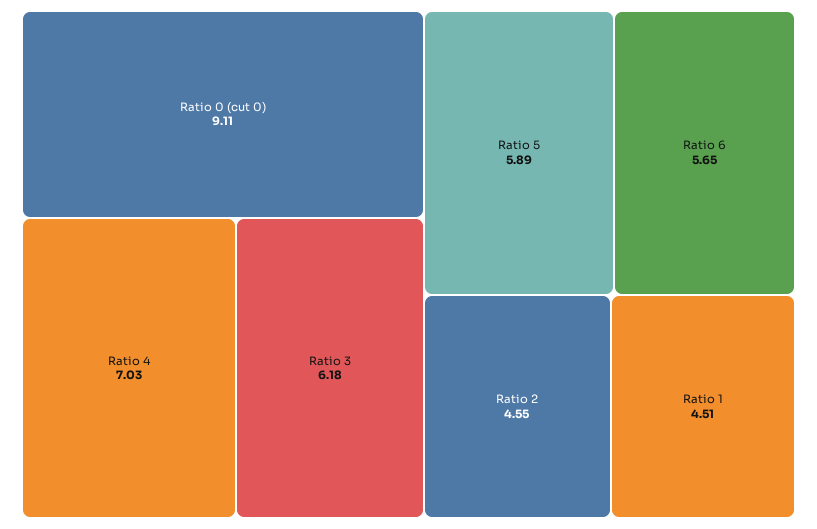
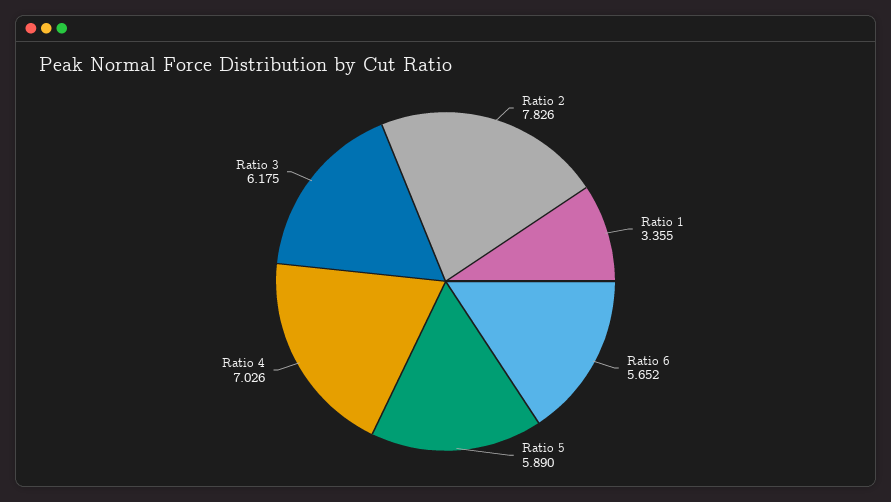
  {
-   "Ratio 0 (cut 0)": 9.11,
    "Ratio 4": 7.026,
    "Ratio 3": 6.175,
    "Ratio 5": 5.89,
    "Ratio 6": 5.652,
-   "Ratio 2": 4.55,
+   "Ratio 2": 7.826,
-   "Ratio 1": 4.51
+   "Ratio 1": 3.355
  }

